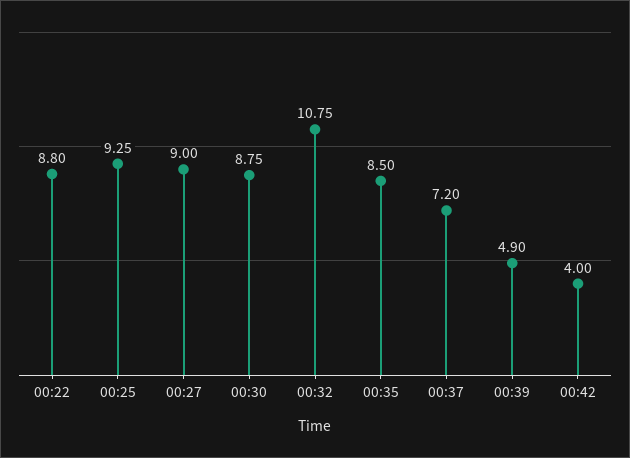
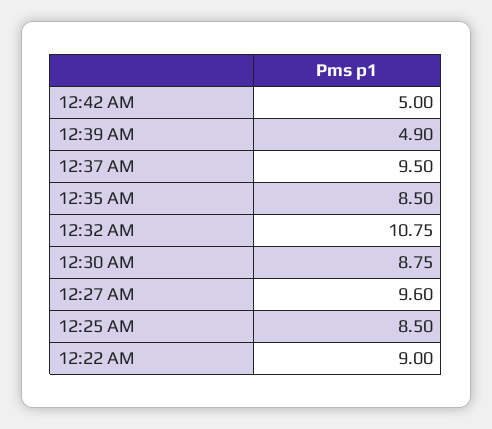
  {
-   "00:22": 8.8,
+   "00:22": 9,
-   "00:25": 9.25,
+   "00:25": 8.5,
-   "00:27": 9,
+   "00:27": 9.6,
    "00:30": 8.75,
    "00:32": 10.75,
    "00:35": 8.5,
-   "00:37": 7.2,
+   "00:37": 9.5,
    "00:39": 4.9,
-   "00:42": 4
+   "00:42": 5
  }

